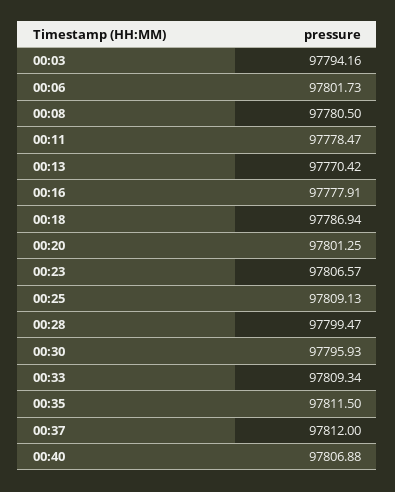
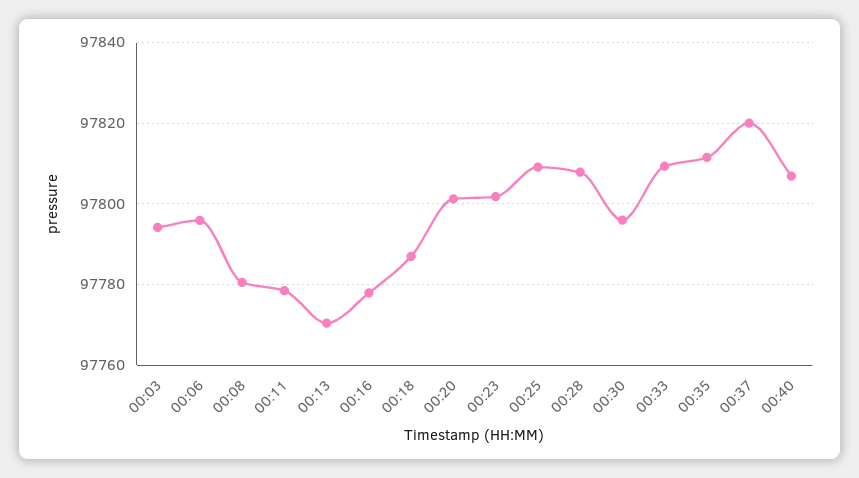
  {
    "00:03": 97794.16,
-   "00:06": 97801.73,
+   "00:06": 97796,
    "00:08": 97780.5,
    "00:11": 97778.47,
    "00:13": 97770.42,
    "00:16": 97777.91,
    "00:18": 97786.94,
    "00:20": 97801.25,
-   "00:23": 97806.57,
+   "00:23": 97802,
    "00:25": 97809.13,
-   "00:28": 97799.47,
+   "00:28": 97808,
    "00:30": 97795.93,
    "00:33": 97809.34,
    "00:35": 97811.5,
-   "00:37": 97812,
+   "00:37": 97820,
    "00:40": 97806.88
  }

